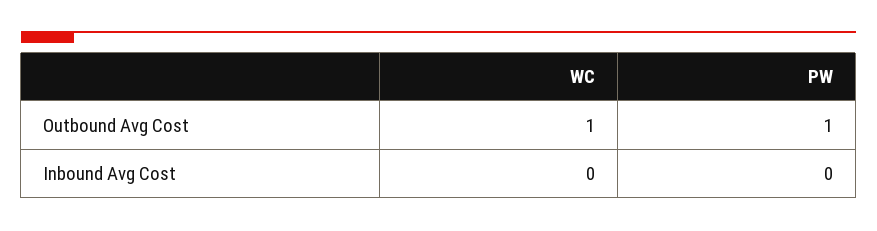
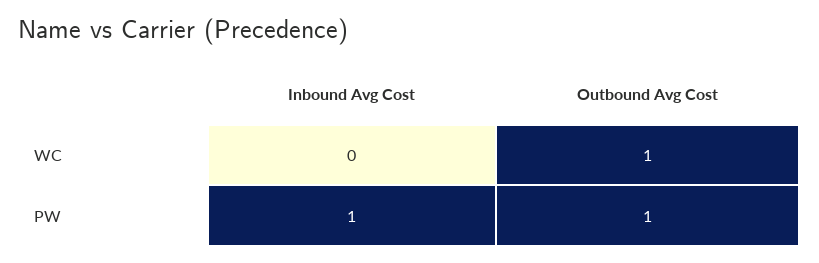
  {
    "WC": {
      "Outbound Avg Cost": 1,
      "Inbound Avg Cost": 0
    },
    "PW": {
      "Outbound Avg Cost": 1,
-     "Inbound Avg Cost": 0
+     "Inbound Avg Cost": 1
    }
  }

